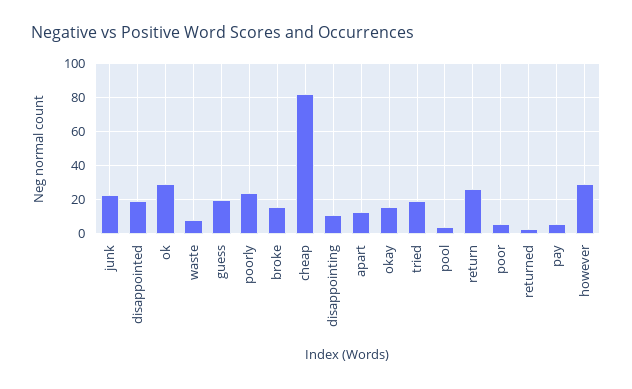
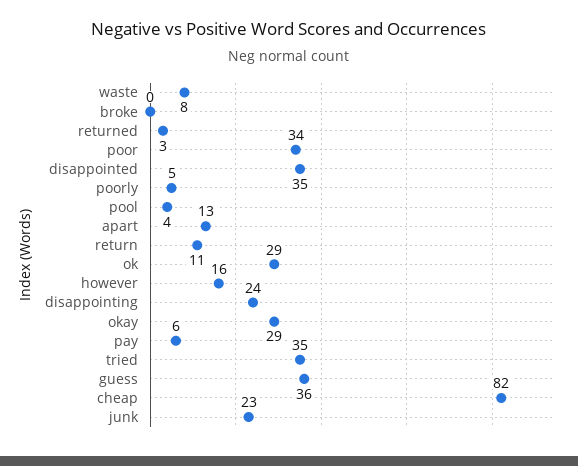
  {
    "junk": 23,
-   "disappointed": 20,
+   "disappointed": 35,
    "ok": 29,
    "waste": 8,
-   "guess": 20,
+   "guess": 36,
-   "poorly": 25,
+   "poorly": 5,
-   "broke": 15,
+   "broke": 0,
    "cheap": 82,
-   "disappointing": 10,
+   "disappointing": 24,
    "apart": 13,
-   "okay": 15,
+   "okay": 29,
-   "tried": 20,
+   "tried": 35,
    "pool": 4,
-   "return": 25,
+   "return": 11,
-   "poor": 5,
+   "poor": 34,
    "returned": 3,
    "pay": 6,
-   "however": 30
+   "however": 16
  }

